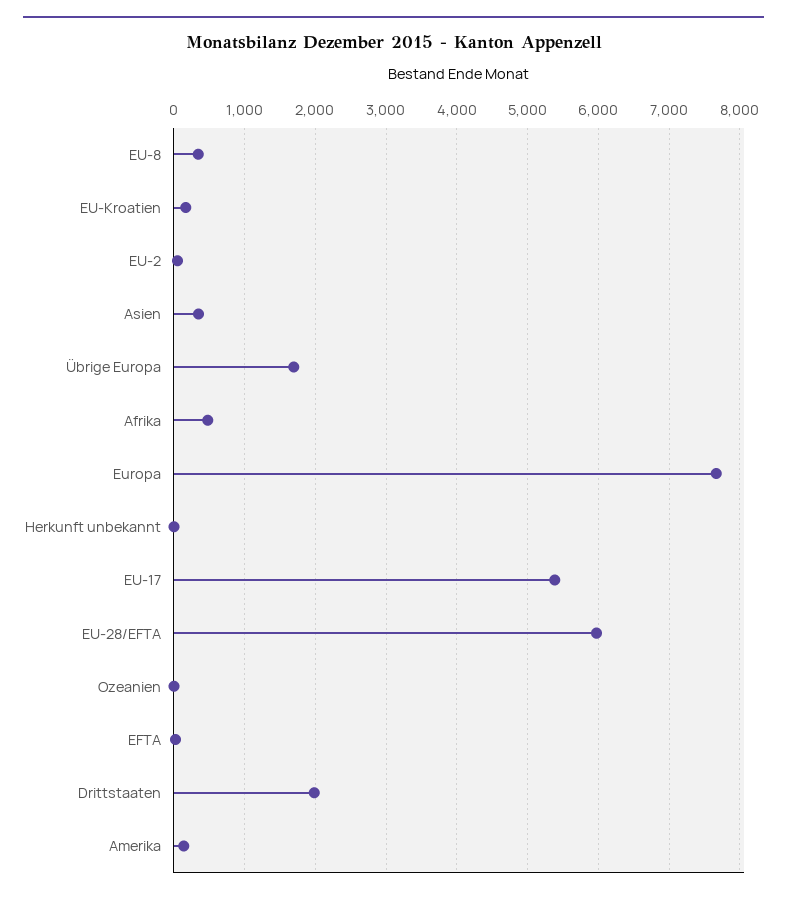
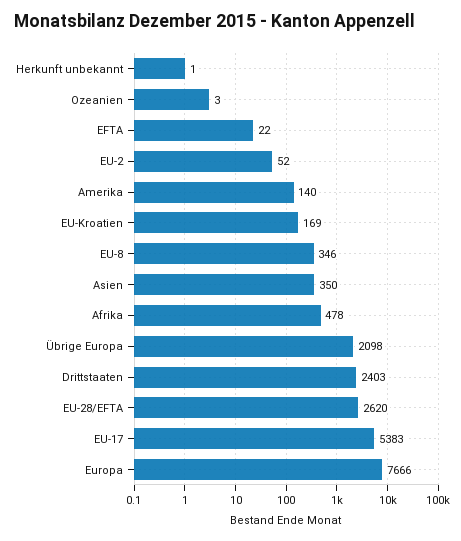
  {
    "EU-8": 346,
    "EU-Kroatien": 169,
    "EU-2": 52,
    "Asien": 350,
-   "Übrige Europa": 1700,
+   "Übrige Europa": 2098,
    "Afrika": 478,
    "Europa": 7666,
    "Herkunft unbekannt": 1,
    "EU-17": 5383,
-   "EU-28/EFTA": 6000,
+   "EU-28/EFTA": 2620,
    "Ozeanien": 3,
    "EFTA": 22,
-   "Drittstaaten": 2000,
+   "Drittstaaten": 2403,
    "Amerika": 140
  }

